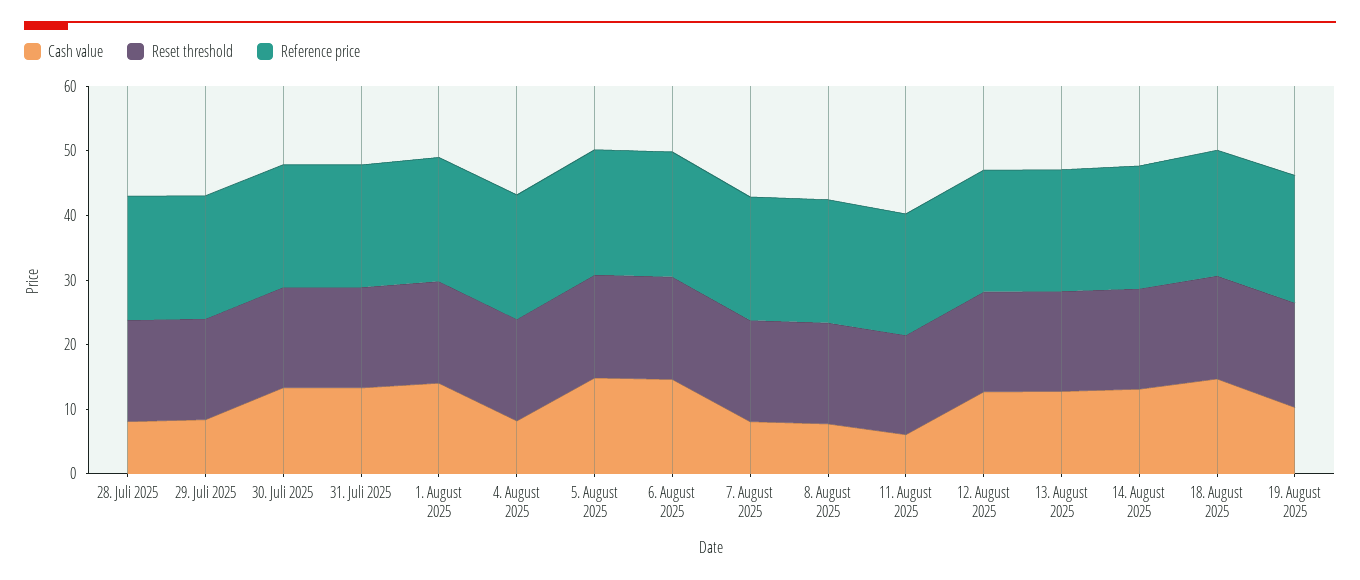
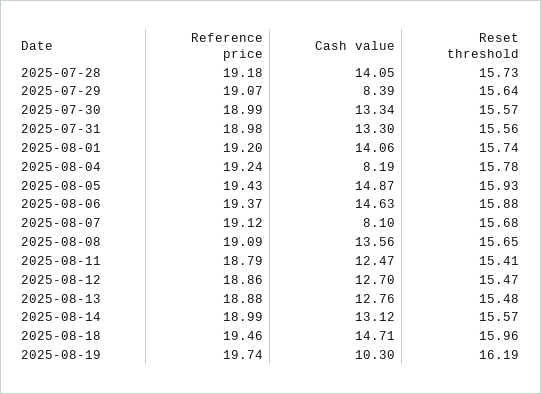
  {
    "Cash value": {
-     "28. Juli 2025": 8,
+     "28. Juli 2025": 14.05,
      "29. Juli 2025": 8.39,
      "30. Juli 2025": 13.34,
      "31. Juli 2025": 13.3,
      "1. August 2025": 14.06,
      "4. August 2025": 8.19,
      "5. August 2025": 14.87,
      "6. August 2025": 14.63,
      "7. August 2025": 8.1,
-     "8. August 2025": 8,
+     "8. August 2025": 13.56,
-     "11. August 2025": 6,
+     "11. August 2025": 12.47,
      "12. August 2025": 12.7,
      "13. August 2025": 12.76,
      "14. August 2025": 13.12,
      "18. August 2025": 14.71,
      "19. August 2025": 10.3
    },
    "Reset threshold": {
      "28. Juli 2025": 15.73,
      "29. Juli 2025": 15.64,
      "30. Juli 2025": 15.57,
      "31. Juli 2025": 15.56,
      "1. August 2025": 15.74,
      "4. August 2025": 15.78,
      "5. August 2025": 15.93,
      "6. August 2025": 15.88,
      "7. August 2025": 15.68,
      "8. August 2025": 15.65,
      "11. August 2025": 15.41,
      "12. August 2025": 15.47,
      "13. August 2025": 15.48,
      "14. August 2025": 15.57,
      "18. August 2025": 15.96,
      "19. August 2025": 16.19
    },
    "Reference price": {
      "28. Juli 2025": 19.18,
      "29. Juli 2025": 19.07,
      "30. Juli 2025": 18.99,
      "31. Juli 2025": 18.98,
      "1. August 2025": 19.2,
      "4. August 2025": 19.24,
      "5. August 2025": 19.43,
      "6. August 2025": 19.37,
      "7. August 2025": 19.12,
      "8. August 2025": 19.09,
      "11. August 2025": 18.79,
      "12. August 2025": 18.86,
      "13. August 2025": 18.88,
      "14. August 2025": 18.99,
      "18. August 2025": 19.46,
      "19. August 2025": 19.74
    }
  }

